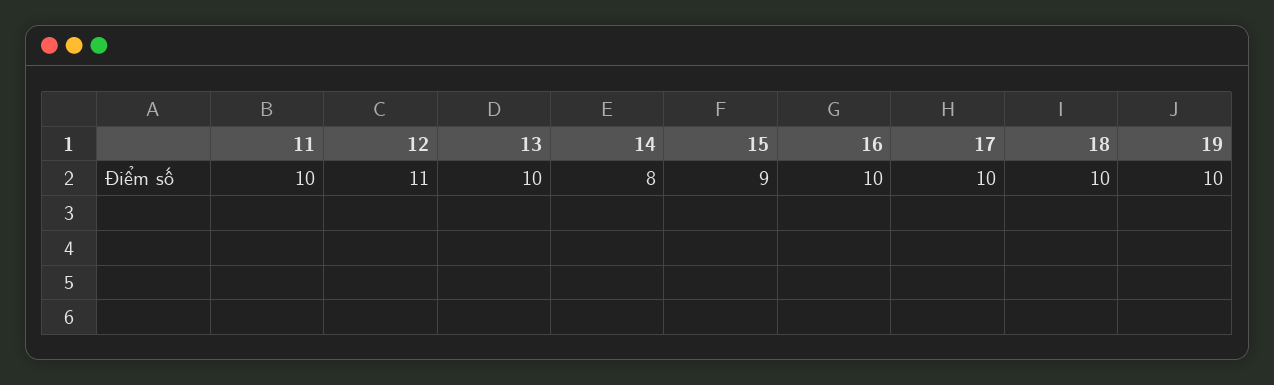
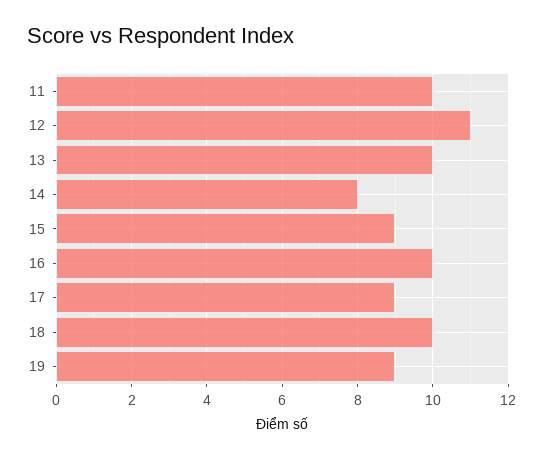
  {
    "11": 10,
    "12": 11,
    "13": 10,
    "14": 8,
    "15": 9,
    "16": 10,
-   "17": 10,
+   "17": 9,
    "18": 10,
-   "19": 10
+   "19": 9
  }

